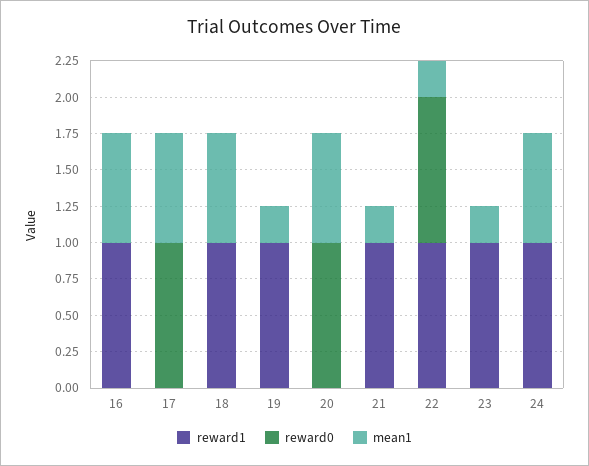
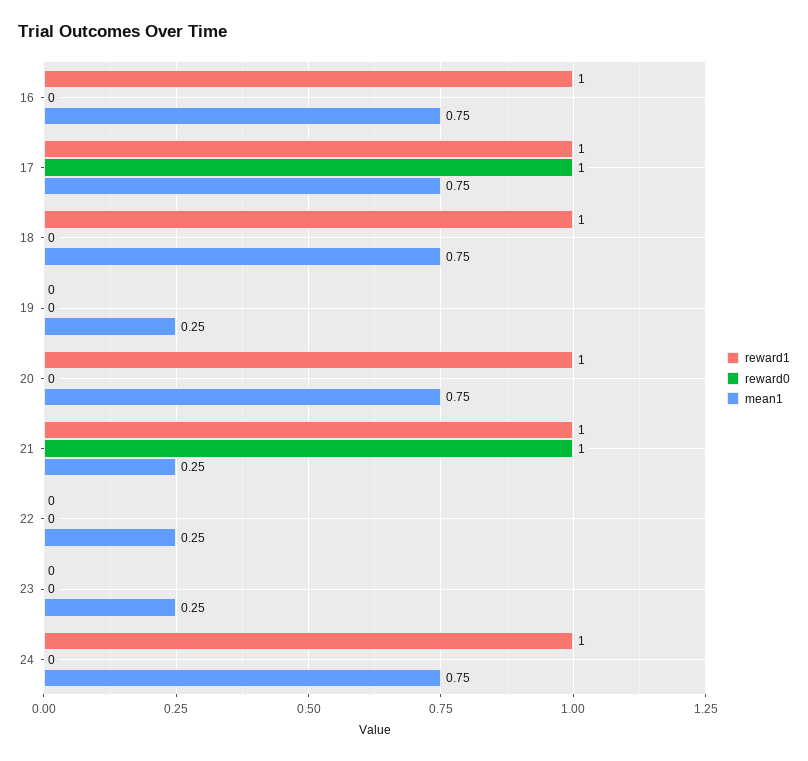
  {
    "reward1": {
      "16": 1,
-     "17": 0,
+     "17": 1,
      "18": 1,
-     "19": 1,
+     "19": 0,
-     "20": 0,
+     "20": 1,
      "21": 1,
-     "22": 1,
+     "22": 0,
-     "23": 1,
+     "23": 0,
      "24": 1
    },
    "reward0": {
      "16": 0,
      "17": 1,
      "18": 0,
      "19": 0,
-     "20": 1,
+     "20": 0,
-     "21": 0,
+     "21": 1,
-     "22": 1,
+     "22": 0,
      "23": 0,
      "24": 0
    },
    "mean1": {
      "16": 0.75,
      "17": 0.75,
      "18": 0.75,
      "19": 0.25,
      "20": 0.75,
      "21": 0.25,
      "22": 0.25,
      "23": 0.25,
      "24": 0.75
    }
  }

